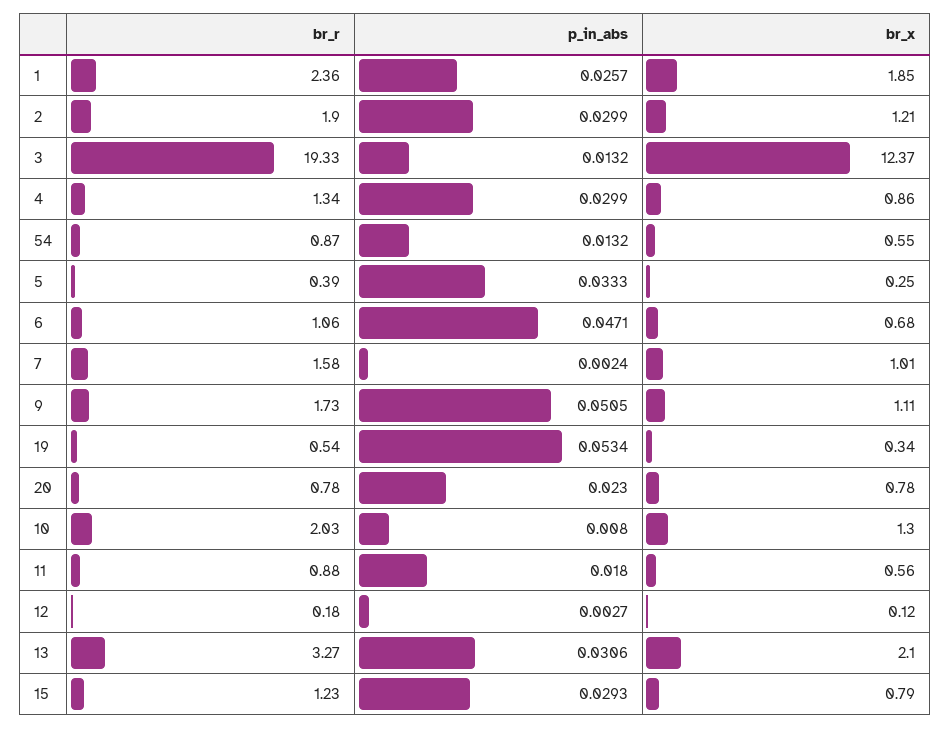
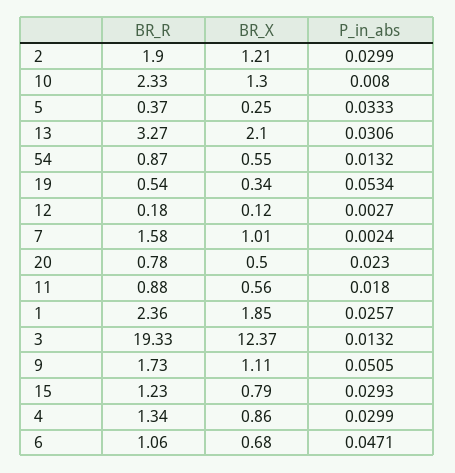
  {
    "br_r": {
      "1": 2.36,
      "2": 1.9,
      "3": 19.33,
      "4": 1.34,
      "54": 0.87,
-     "5": 0.39,
+     "5": 0.37,
      "6": 1.06,
      "7": 1.58,
      "9": 1.73,
      "19": 0.54,
      "20": 0.78,
-     "10": 2.03,
+     "10": 2.33,
      "11": 0.88,
      "12": 0.18,
      "13": 3.27,
      "15": 1.23
    },
    "p_in_abs": {
      "1": 0.0257,
      "2": 0.0299,
      "3": 0.0132,
      "4": 0.0299,
      "54": 0.0132,
      "5": 0.0333,
      "6": 0.0471,
      "7": 0.0024,
      "9": 0.0505,
      "19": 0.0534,
      "20": 0.023,
      "10": 0.008,
      "11": 0.018,
      "12": 0.0027,
      "13": 0.0306,
      "15": 0.0293
    },
    "br_x": {
      "1": 1.85,
      "2": 1.21,
      "3": 12.37,
      "4": 0.86,
      "54": 0.55,
      "5": 0.25,
      "6": 0.68,
      "7": 1.01,
      "9": 1.11,
      "19": 0.34,
-     "20": 0.78,
+     "20": 0.5,
      "10": 1.3,
      "11": 0.56,
      "12": 0.12,
      "13": 2.1,
      "15": 0.79
    }
  }

